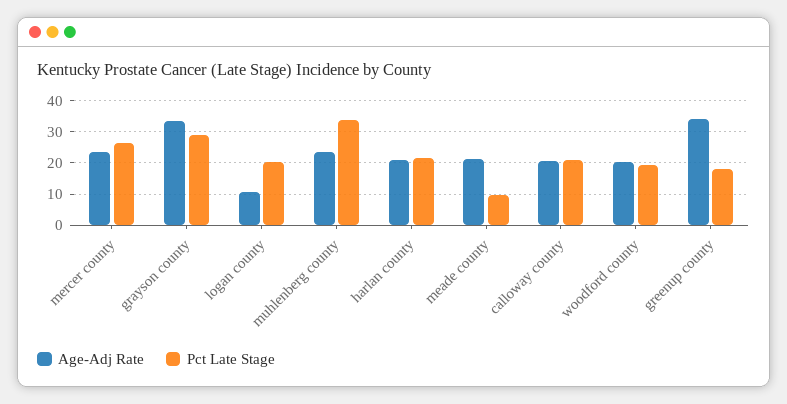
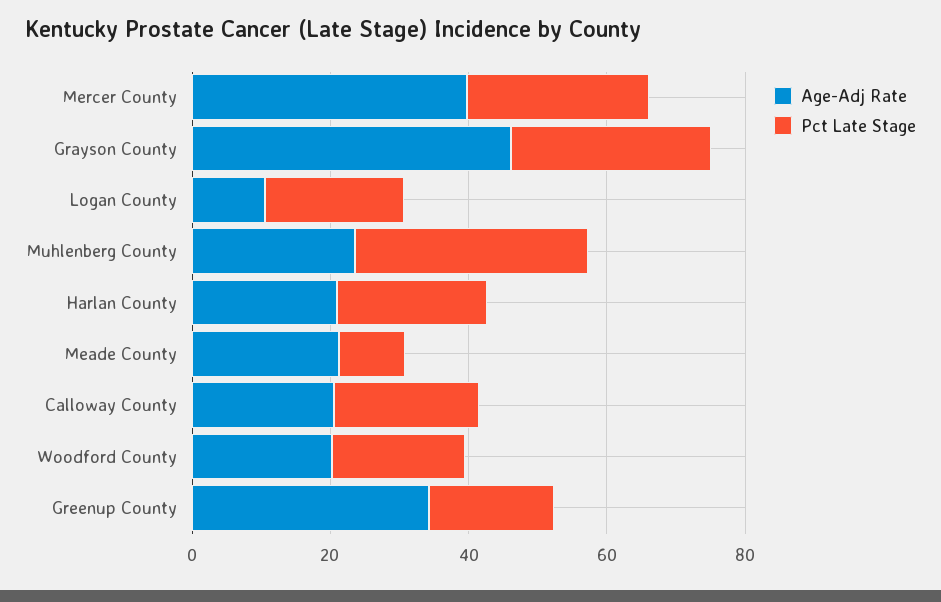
  {
    "Age-Adj Rate": {
-     "mercer county": 24,
+     "mercer county": 40,
-     "grayson county": 34,
+     "grayson county": 45,
      "logan county": 10,
      "muhlenberg county": 24,
      "harlan county": 22,
      "meade county": 22,
      "calloway county": 20,
      "woodford county": 20,
      "greenup county": 34
    },
    "Pct Late Stage": {
      "mercer county": 26,
      "grayson county": 30,
      "logan county": 20,
      "muhlenberg county": 34,
      "harlan county": 22,
      "meade county": 10,
      "calloway county": 20,
      "woodford county": 20,
      "greenup county": 18
    }
  }

